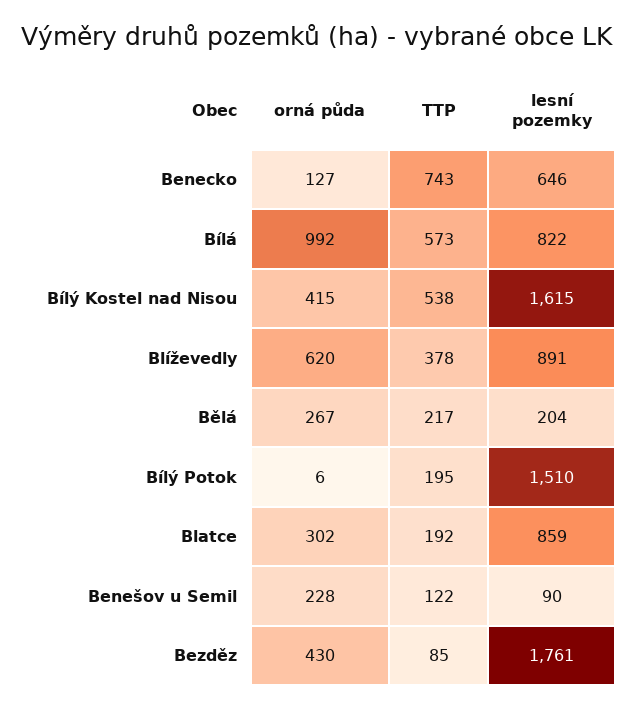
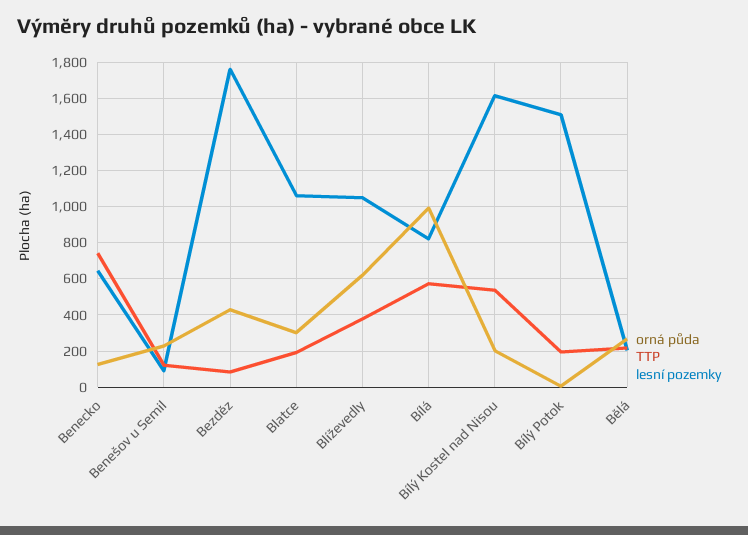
  {
    "orná půda": {
      "Benecko": 127,
      "Bílá": 992,
-     "Bílý Kostel nad Nisou": 415,
+     "Bílý Kostel nad Nisou": 200,
      "Blíževedly": 620,
      "Bělá": 267,
      "Bílý Potok": 6,
      "Blatce": 302,
      "Benešov u Semil": 228,
      "Bezděz": 430
    },
    "TTP": {
      "Benecko": 743,
      "Bílá": 573,
      "Bílý Kostel nad Nisou": 538,
      "Blíževedly": 378,
      "Bělá": 217,
      "Bílý Potok": 195,
      "Blatce": 192,
      "Benešov u Semil": 122,
      "Bezděz": 85
    },
    "lesní pozemky": {
      "Benecko": 646,
      "Bílá": 822,
      "Bílý Kostel nad Nisou": 1615,
-     "Blíževedly": 891,
+     "Blíževedly": 1050,
      "Bělá": 204,
      "Bílý Potok": 1510,
-     "Blatce": 859,
+     "Blatce": 1050,
      "Benešov u Semil": 90,
      "Bezděz": 1761
    }
  }

